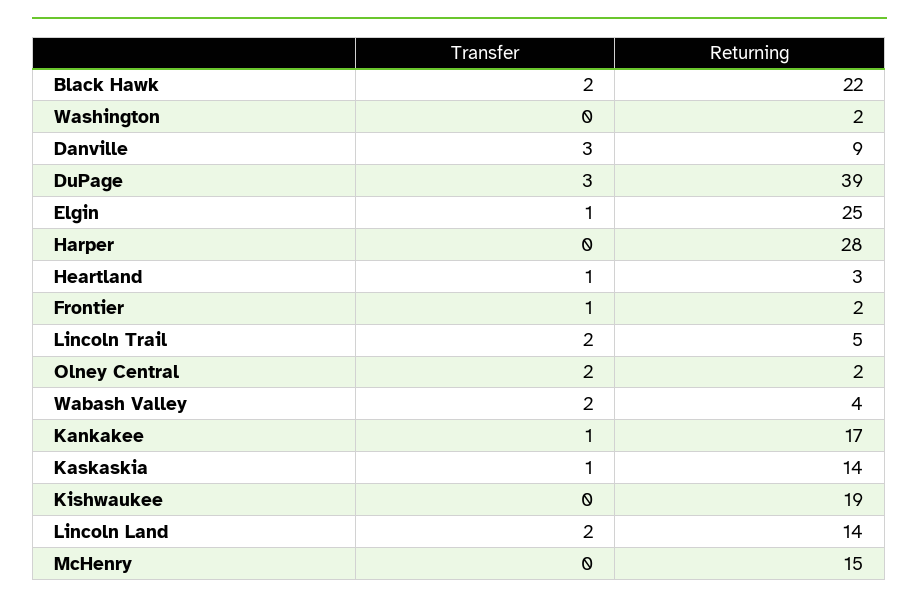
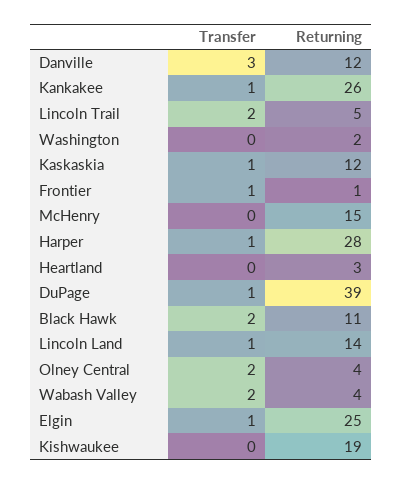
  {
    "Transfer": {
      "Black Hawk": 2,
      "Washington": 0,
      "Danville": 3,
-     "DuPage": 3,
+     "DuPage": 1,
      "Elgin": 1,
-     "Harper": 0,
+     "Harper": 1,
-     "Heartland": 1,
+     "Heartland": 0,
      "Frontier": 1,
      "Lincoln Trail": 2,
      "Olney Central": 2,
      "Wabash Valley": 2,
      "Kankakee": 1,
      "Kaskaskia": 1,
      "Kishwaukee": 0,
-     "Lincoln Land": 2,
+     "Lincoln Land": 1,
      "McHenry": 0
    },
    "Returning": {
-     "Black Hawk": 22,
+     "Black Hawk": 11,
      "Washington": 2,
-     "Danville": 9,
+     "Danville": 12,
      "DuPage": 39,
      "Elgin": 25,
      "Harper": 28,
      "Heartland": 3,
-     "Frontier": 2,
+     "Frontier": 1,
      "Lincoln Trail": 5,
-     "Olney Central": 2,
+     "Olney Central": 4,
      "Wabash Valley": 4,
-     "Kankakee": 17,
+     "Kankakee": 26,
-     "Kaskaskia": 14,
+     "Kaskaskia": 12,
      "Kishwaukee": 19,
      "Lincoln Land": 14,
      "McHenry": 15
    }
  }

